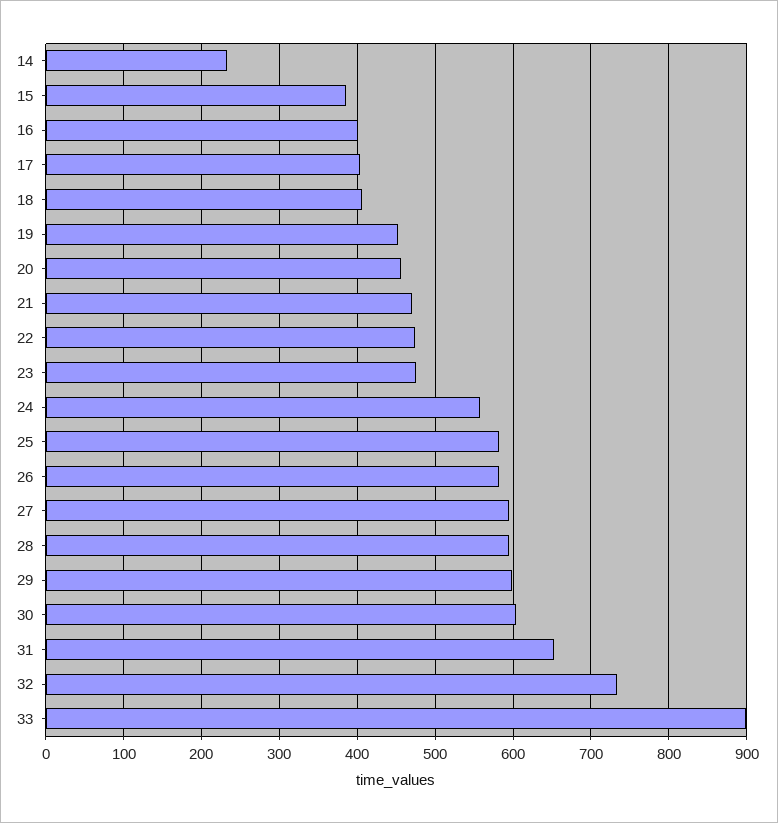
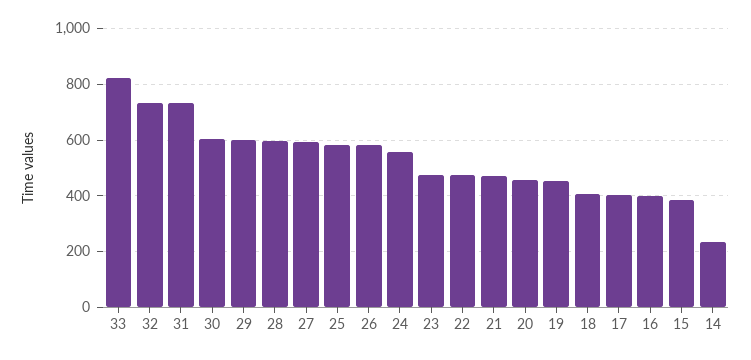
  {
    "14": 230,
    "15": 390,
    "16": 400,
    "17": 400,
    "18": 410,
    "19": 450,
    "20": 460,
    "21": 470,
    "22": 470,
    "23": 480,
    "24": 560,
    "25": 580,
    "26": 580,
    "27": 590,
    "28": 590,
    "29": 600,
    "30": 600,
-   "31": 650,
+   "31": 725,
    "32": 730,
-   "33": 900
+   "33": 825
  }

